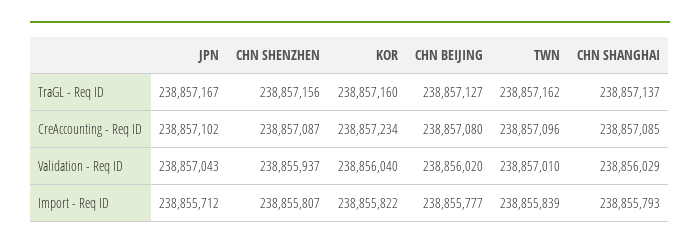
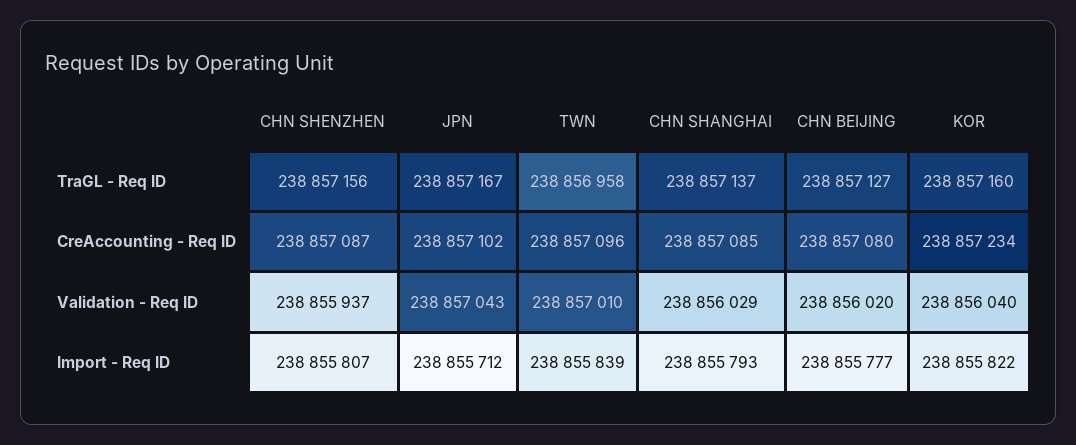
  {
    "JPN": {
      "TraGL - Req ID": 238857167,
      "CreAccounting - Req ID": 238857102,
      "Validation - Req ID": 238857043,
      "Import - Req ID": 238855712
    },
    "CHN SHENZHEN": {
      "TraGL - Req ID": 238857156,
      "CreAccounting - Req ID": 238857087,
      "Validation - Req ID": 238855937,
      "Import - Req ID": 238855807
    },
    "KOR": {
      "TraGL - Req ID": 238857160,
      "CreAccounting - Req ID": 238857234,
      "Validation - Req ID": 238856040,
      "Import - Req ID": 238855822
    },
    "CHN BEIJING": {
      "TraGL - Req ID": 238857127,
      "CreAccounting - Req ID": 238857080,
      "Validation - Req ID": 238856020,
      "Import - Req ID": 238855777
    },
    "TWN": {
-     "TraGL - Req ID": 238857162,
+     "TraGL - Req ID": 238856958,
      "CreAccounting - Req ID": 238857096,
      "Validation - Req ID": 238857010,
      "Import - Req ID": 238855839
    },
    "CHN SHANGHAI": {
      "TraGL - Req ID": 238857137,
      "CreAccounting - Req ID": 238857085,
      "Validation - Req ID": 238856029,
      "Import - Req ID": 238855793
    }
  }

